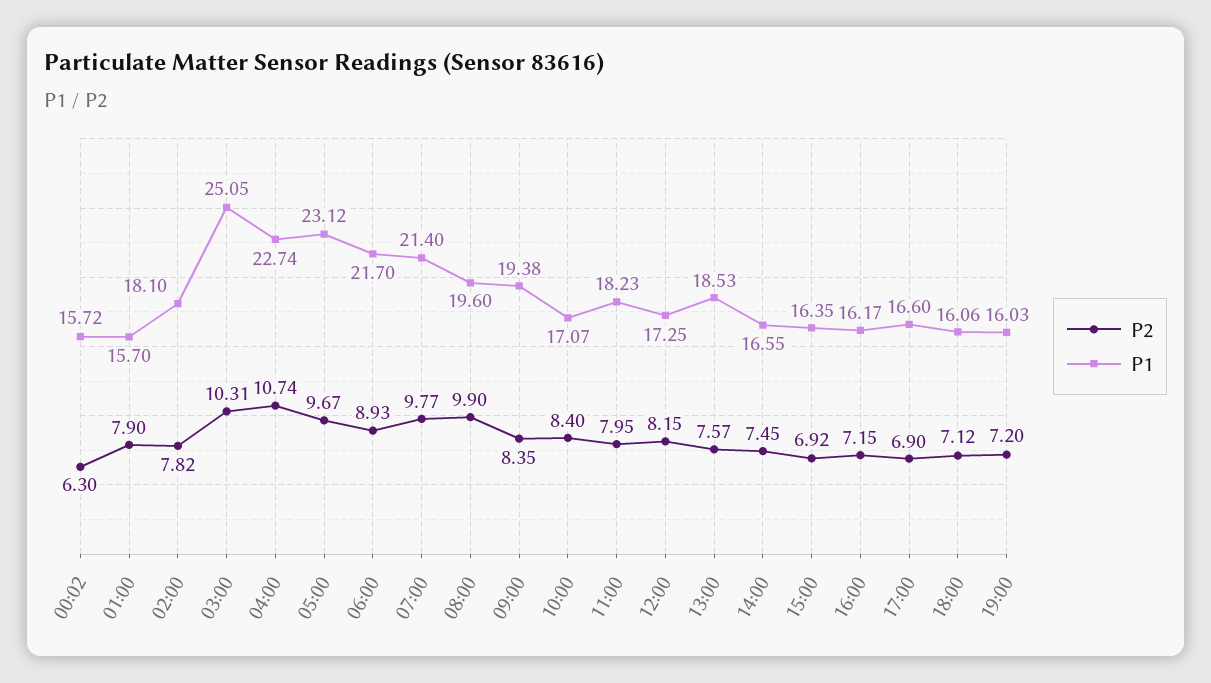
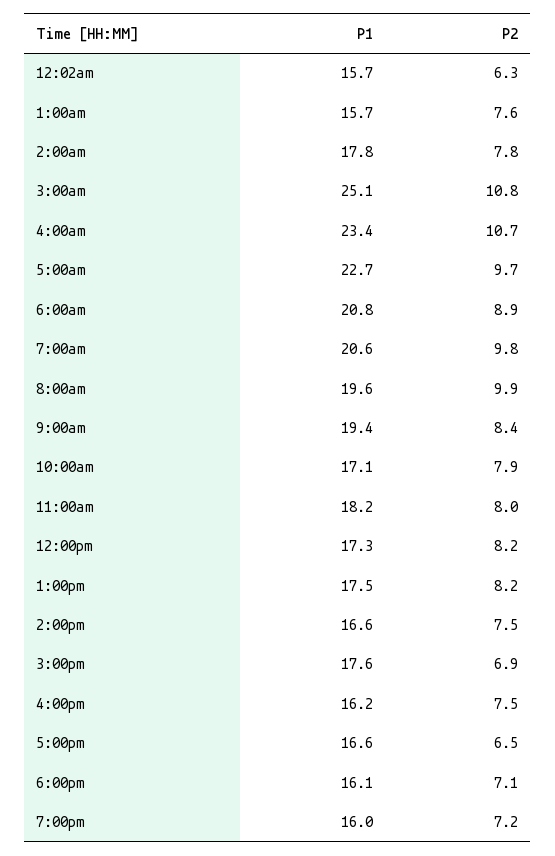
  {
    "P2": {
      "00:02": 6.3,
-     "01:00": 7.9,
+     "01:00": 7.6,
      "02:00": 7.82,
-     "03:00": 10.31,
+     "03:00": 10.8,
      "04:00": 10.74,
      "05:00": 9.67,
      "06:00": 8.93,
      "07:00": 9.77,
      "08:00": 9.9,
      "09:00": 8.35,
-     "10:00": 8.4,
+     "10:00": 7.9,
      "11:00": 7.95,
      "12:00": 8.15,
-     "13:00": 7.57,
+     "13:00": 8.2,
      "14:00": 7.45,
      "15:00": 6.92,
-     "16:00": 7.15,
+     "16:00": 7.5,
-     "17:00": 6.9,
+     "17:00": 6.5,
      "18:00": 7.12,
      "19:00": 7.2
    },
    "P1": {
      "00:02": 15.72,
      "01:00": 15.7,
-     "02:00": 18.1,
+     "02:00": 17.8,
      "03:00": 25.05,
-     "04:00": 22.74,
+     "04:00": 23.4,
-     "05:00": 23.12,
+     "05:00": 22.7,
-     "06:00": 21.7,
+     "06:00": 20.8,
-     "07:00": 21.4,
+     "07:00": 20.6,
      "08:00": 19.6,
      "09:00": 19.38,
      "10:00": 17.07,
      "11:00": 18.23,
      "12:00": 17.25,
-     "13:00": 18.53,
+     "13:00": 17.5,
      "14:00": 16.55,
-     "15:00": 16.35,
+     "15:00": 17.6,
      "16:00": 16.17,
      "17:00": 16.6,
      "18:00": 16.06,
      "19:00": 16.03
    }
  }

